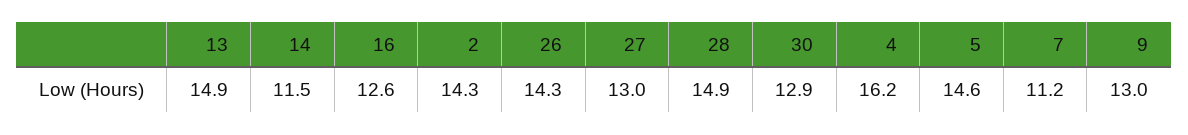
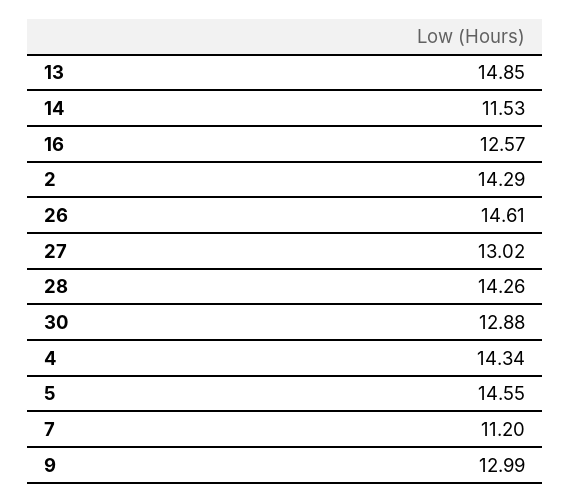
  {
    "13": 14.85,
    "14": 11.53,
    "16": 12.57,
    "2": 14.29,
-   "26": 14.3,
+   "26": 14.61,
    "27": 13.02,
-   "28": 14.9,
+   "28": 14.26,
    "30": 12.88,
-   "4": 16.2,
+   "4": 14.34,
    "5": 14.55,
    "7": 11.2,
    "9": 12.99
  }

